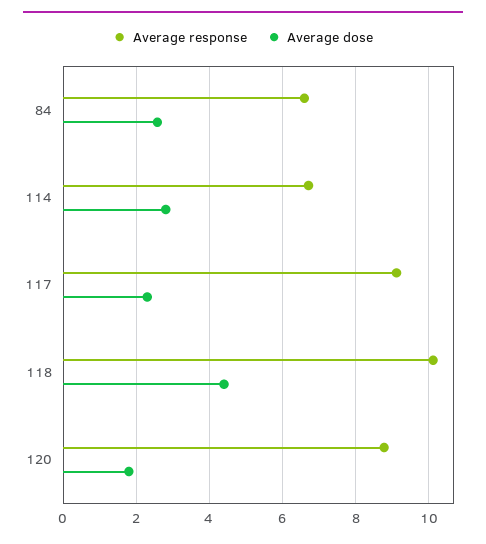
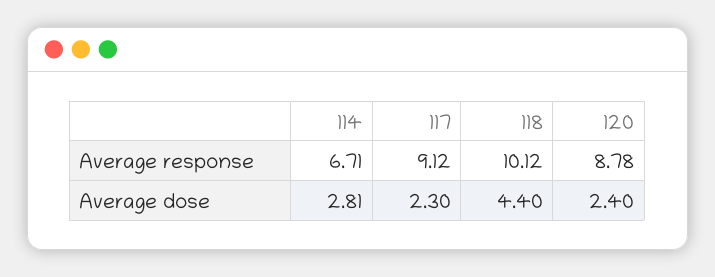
  {
    "Average response": {
-     "84": 6.6,
      "114": 6.71,
      "117": 9.12,
      "118": 10.12,
      "120": 8.78
    },
    "Average dose": {
-     "84": 2.6,
      "114": 2.81,
      "117": 2.3,
      "118": 4.4,
-     "120": 1.8
+     "120": 2.4
    }
  }

